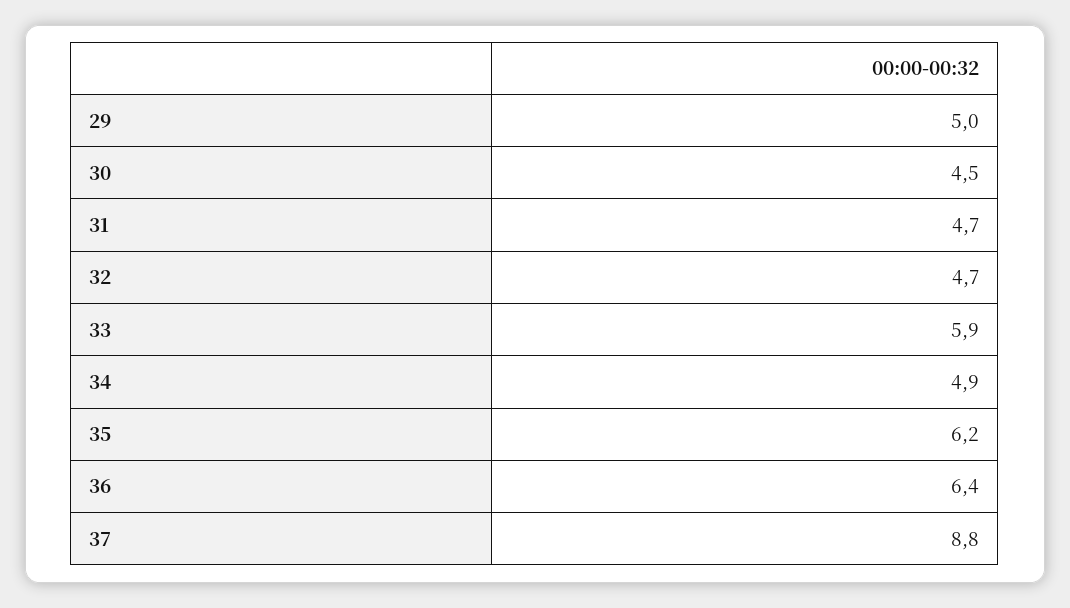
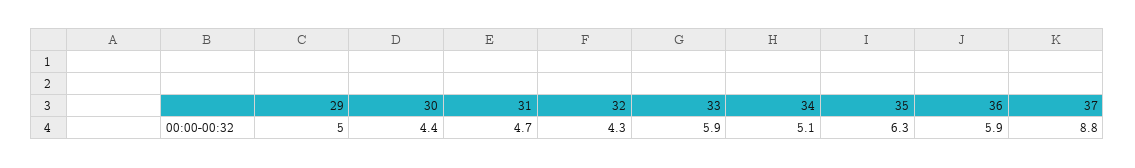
  {
    "29": 5,
-   "30": 4.5,
+   "30": 4.4,
    "31": 4.7,
-   "32": 4.7,
+   "32": 4.3,
    "33": 5.9,
-   "34": 4.9,
+   "34": 5.1,
-   "35": 6.2,
+   "35": 6.3,
-   "36": 6.4,
+   "36": 5.9,
    "37": 8.8
  }

